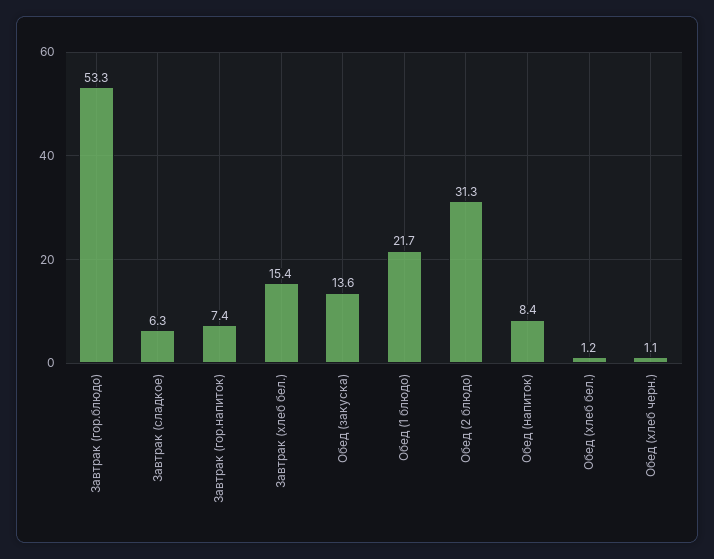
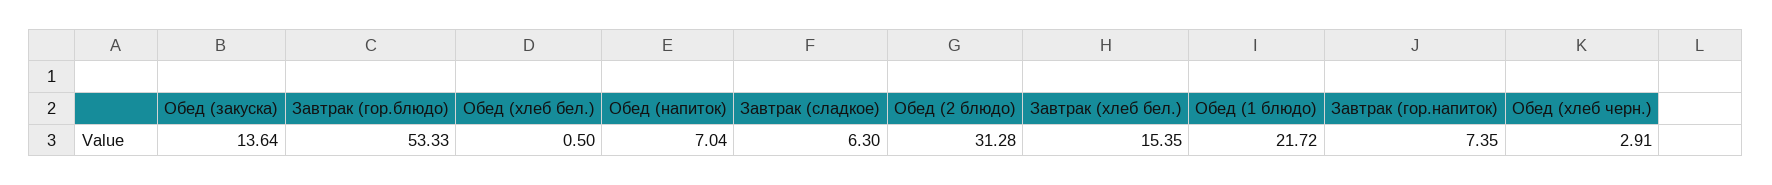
  {
    "Завтрак (гор.блюдо)": 53.33,
    "Завтрак (сладкое)": 6.3,
    "Завтрак (гор.напиток)": 7.35,
    "Завтрак (хлеб бел.)": 15.35,
    "Обед (закуска)": 13.64,
    "Обед (1 блюдо)": 21.72,
    "Обед (2 блюдо)": 31.28,
-   "Обед (напиток)": 8.4,
+   "Обед (напиток)": 7.04,
-   "Обед (хлеб бел.)": 1.2,
+   "Обед (хлеб бел.)": 0.5,
-   "Обед (хлеб черн.)": 1.1
+   "Обед (хлеб черн.)": 2.91
  }

